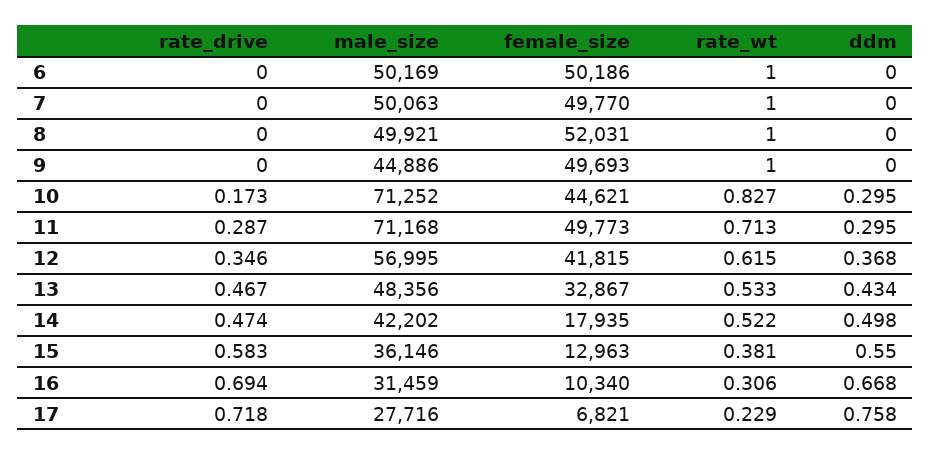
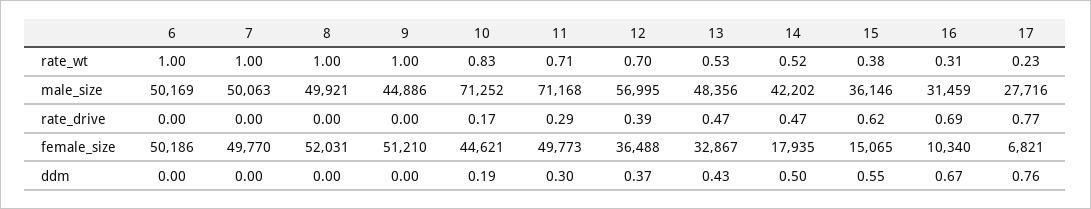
  {
    "rate_drive": {
      "6": 0,
      "7": 0,
      "8": 0,
      "9": 0,
      "10": 0.173,
      "11": 0.287,
-     "12": 0.346,
+     "12": 0.39,
      "13": 0.467,
      "14": 0.474,
-     "15": 0.583,
+     "15": 0.62,
      "16": 0.694,
-     "17": 0.718
+     "17": 0.77
    },
    "male_size": {
      "6": 50169,
      "7": 50063,
      "8": 49921,
      "9": 44886,
      "10": 71252,
      "11": 71168,
      "12": 56995,
      "13": 48356,
      "14": 42202,
      "15": 36146,
      "16": 31459,
      "17": 27716
    },
    "female_size": {
      "6": 50186,
      "7": 49770,
      "8": 52031,
-     "9": 49693,
+     "9": 51210,
      "10": 44621,
      "11": 49773,
-     "12": 41815,
+     "12": 36488,
      "13": 32867,
      "14": 17935,
-     "15": 12963,
+     "15": 15065,
      "16": 10340,
      "17": 6821
    },
    "rate_wt": {
      "6": 1,
      "7": 1,
      "8": 1,
      "9": 1,
      "10": 0.827,
      "11": 0.713,
-     "12": 0.615,
+     "12": 0.7,
      "13": 0.533,
      "14": 0.522,
      "15": 0.381,
      "16": 0.306,
      "17": 0.229
    },
    "ddm": {
      "6": 0,
      "7": 0,
      "8": 0,
      "9": 0,
-     "10": 0.295,
+     "10": 0.19,
      "11": 0.295,
      "12": 0.368,
      "13": 0.434,
      "14": 0.498,
      "15": 0.55,
      "16": 0.668,
      "17": 0.758
    }
  }

